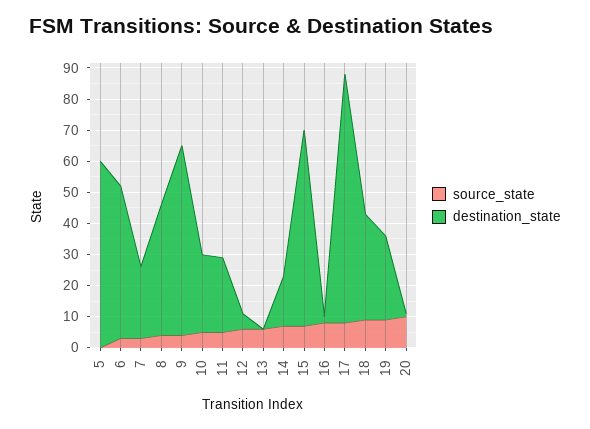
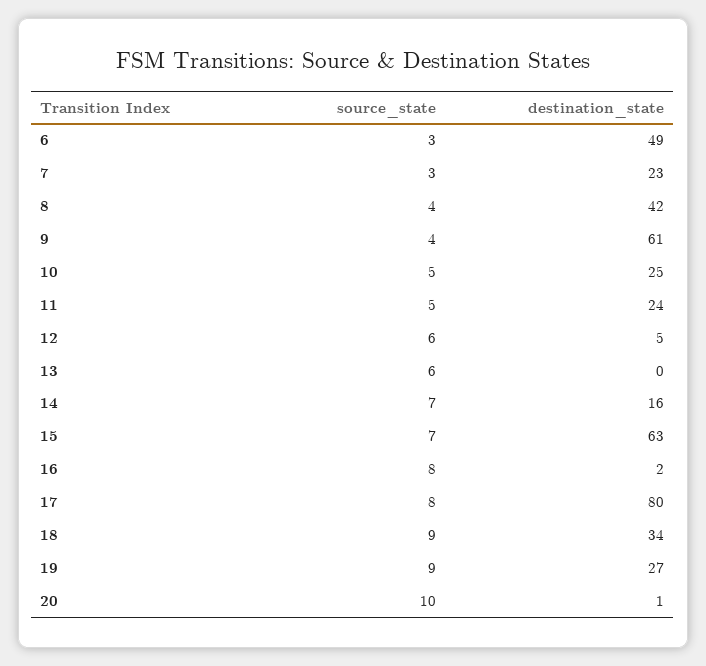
  {
    "source_state": {
-     "5": 0,
      "6": 3,
      "7": 3,
      "8": 4,
      "9": 4,
      "10": 5,
      "11": 5,
      "12": 6,
      "13": 6,
      "14": 7,
      "15": 7,
      "16": 8,
      "17": 8,
      "18": 9,
      "19": 9,
      "20": 10
    },
    "destination_state": {
-     "5": 60,
      "6": 49,
      "7": 23,
      "8": 42,
      "9": 61,
      "10": 25,
      "11": 24,
      "12": 5,
      "13": 0,
      "14": 16,
      "15": 63,
      "16": 2,
      "17": 80,
      "18": 34,
      "19": 27,
      "20": 1
    }
  }

